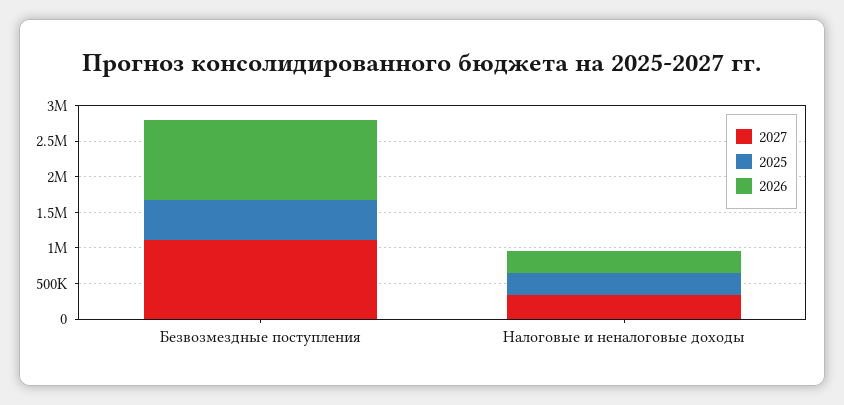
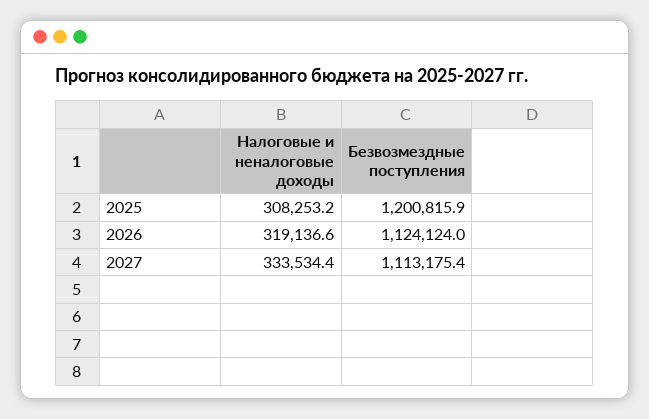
  {
    "2027": {
      "Безвозмездные поступления": 1113175.4,
      "Налоговые и неналоговые доходы": 333534.4
    },
    "2025": {
-     "Безвозмездные поступления": 500000,
+     "Безвозмездные поступления": 1200815.9,
      "Налоговые и неналоговые доходы": 308253.2
    },
    "2026": {
      "Безвозмездные поступления": 1124124,
      "Налоговые и неналоговые доходы": 319136.6
    }
  }

